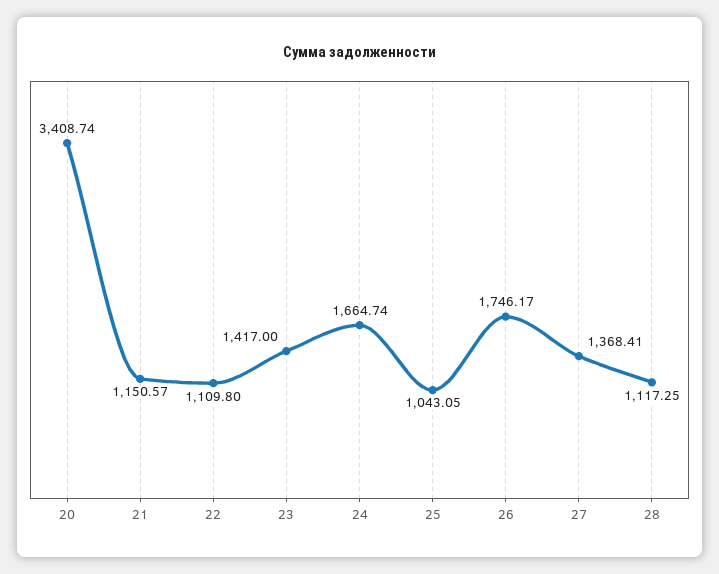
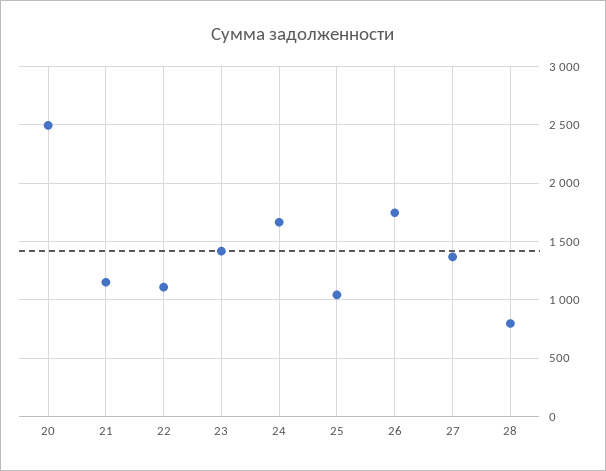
  {
-   "20": 3408.74,
+   "20": 2500,
    "21": 1150.57,
    "22": 1109.8,
    "23": 1417,
    "24": 1664.74,
    "25": 1043.05,
    "26": 1746.17,
    "27": 1368.41,
-   "28": 1117.25
+   "28": 800
  }

